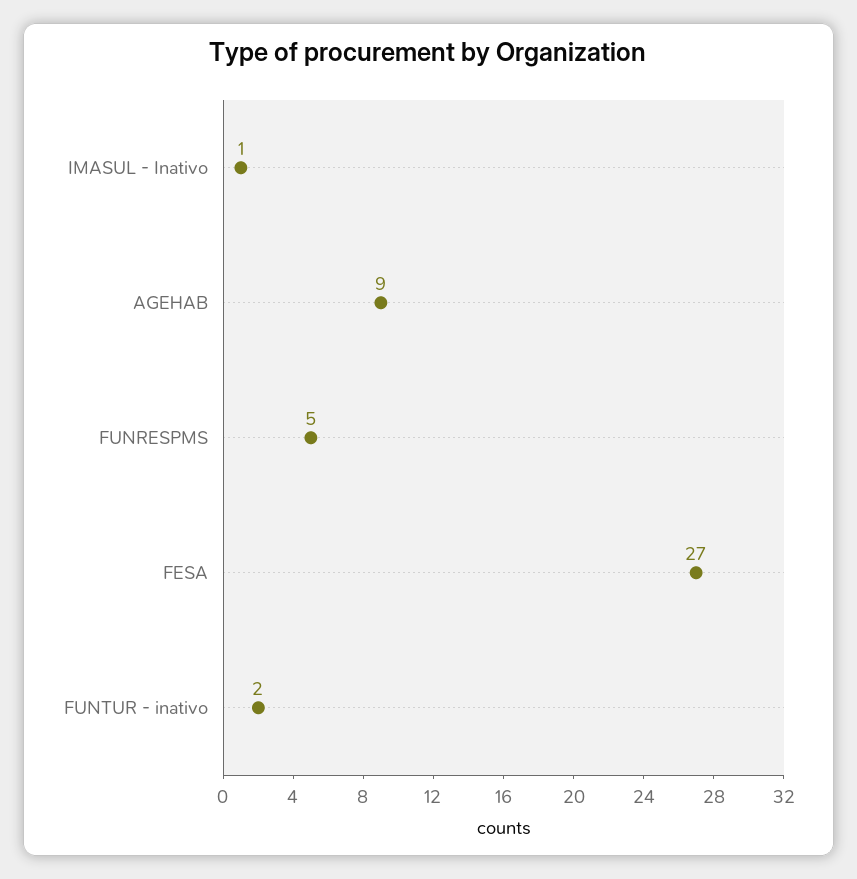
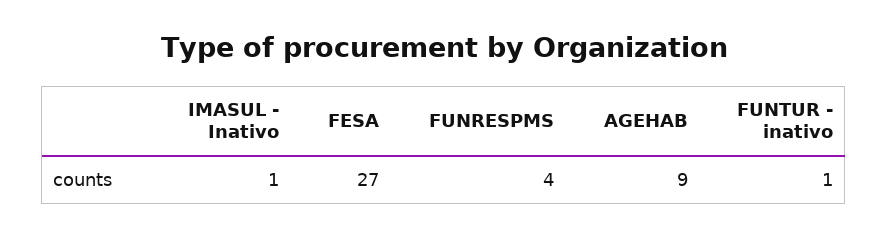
  {
    "IMASUL - Inativo": 1,
    "AGEHAB": 9,
-   "FUNRESPMS": 5,
+   "FUNRESPMS": 4,
    "FESA": 27,
-   "FUNTUR - inativo": 2
+   "FUNTUR - inativo": 1
  }

